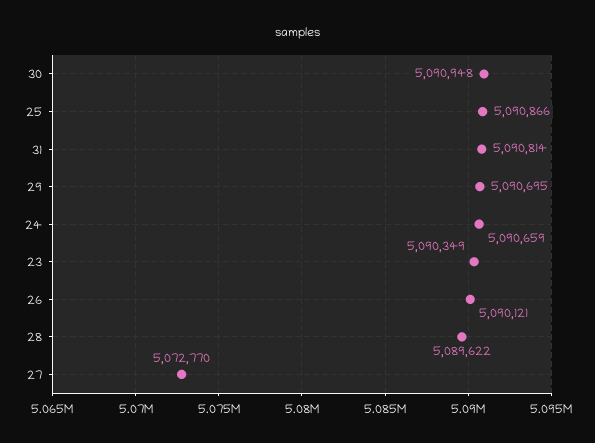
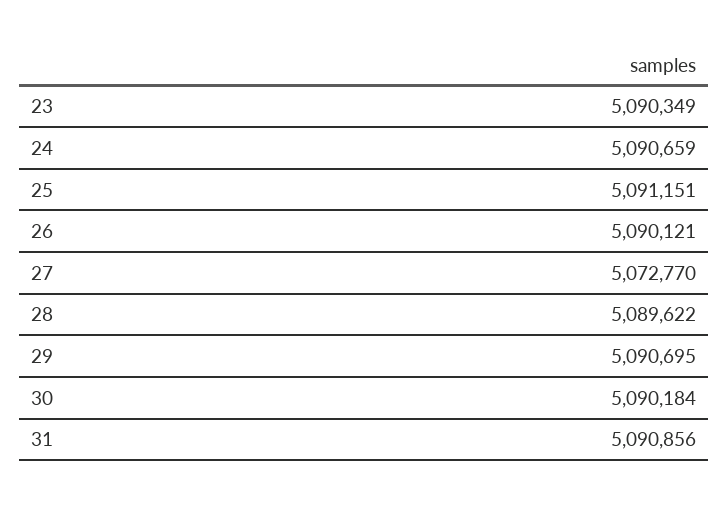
  {
-   "30": 5090948,
+   "30": 5090184,
-   "25": 5090866,
+   "25": 5091151,
-   "31": 5090814,
+   "31": 5090856,
    "29": 5090695,
    "24": 5090659,
    "23": 5090349,
    "26": 5090121,
    "28": 5089622,
    "27": 5072770
  }

